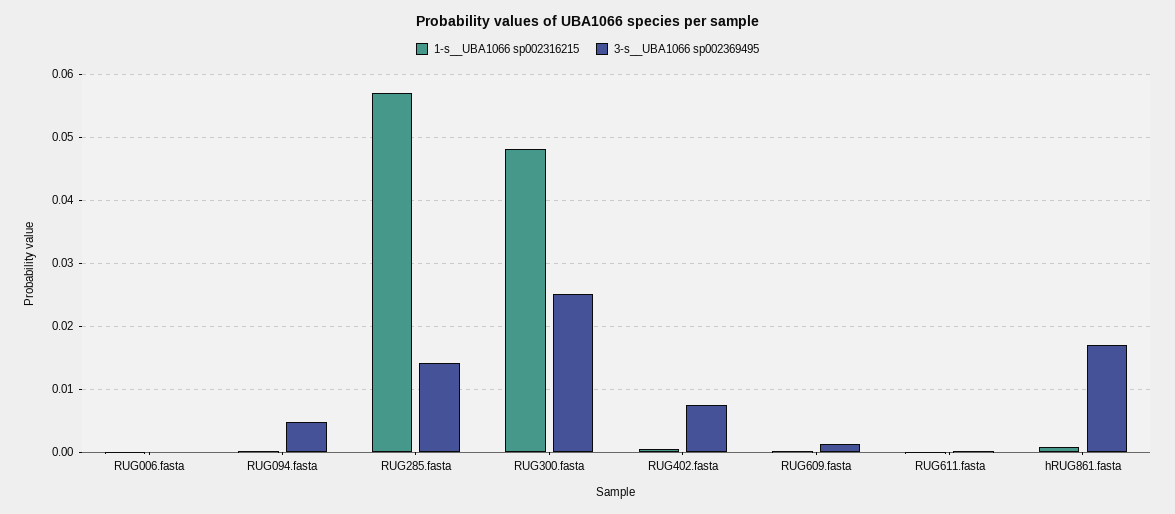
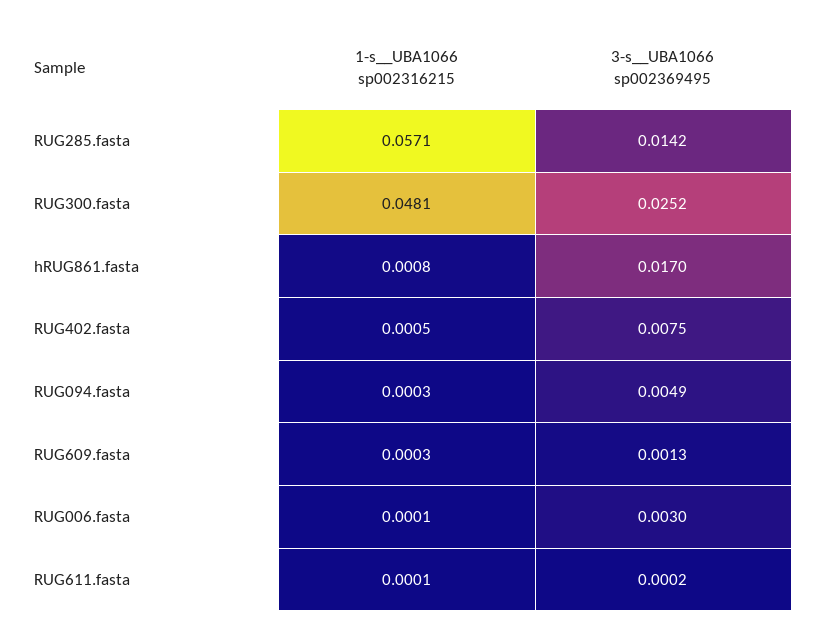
  {
    "1-s__UBA1066 sp002316215": {
      "RUG006.fasta": 0.0001,
      "RUG094.fasta": 0.0003,
      "RUG285.fasta": 0.0571,
      "RUG300.fasta": 0.0481,
      "RUG402.fasta": 0.0005,
      "RUG609.fasta": 0.0003,
      "RUG611.fasta": 0.0001,
      "hRUG861.fasta": 0.0008
    },
    "3-s__UBA1066 sp002369495": {
-     "RUG006.fasta": 0,
+     "RUG006.fasta": 0.003,
      "RUG094.fasta": 0.0049,
      "RUG285.fasta": 0.0142,
      "RUG300.fasta": 0.0252,
      "RUG402.fasta": 0.0075,
      "RUG609.fasta": 0.0013,
      "RUG611.fasta": 0.0002,
      "hRUG861.fasta": 0.017
    }
  }

